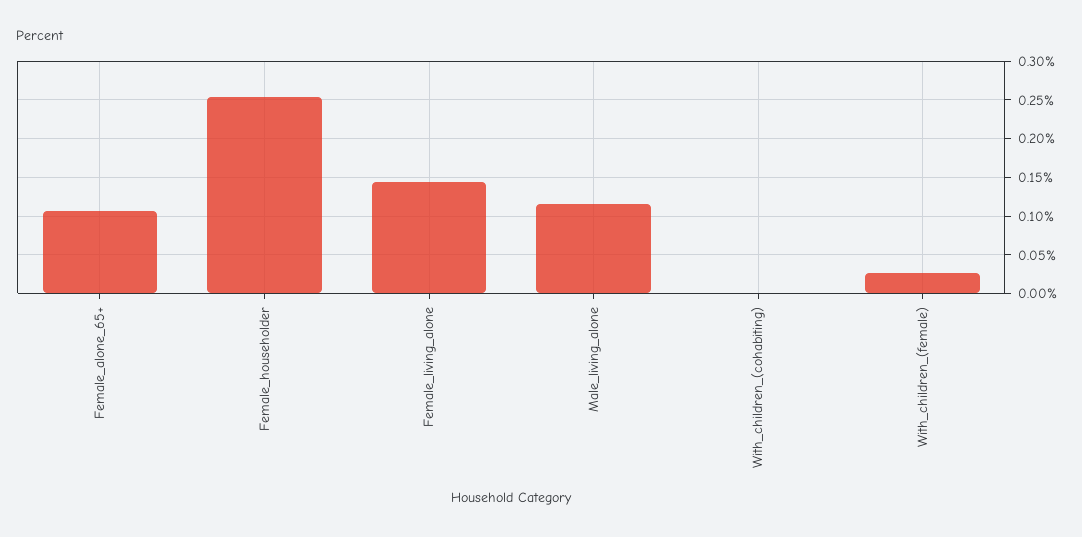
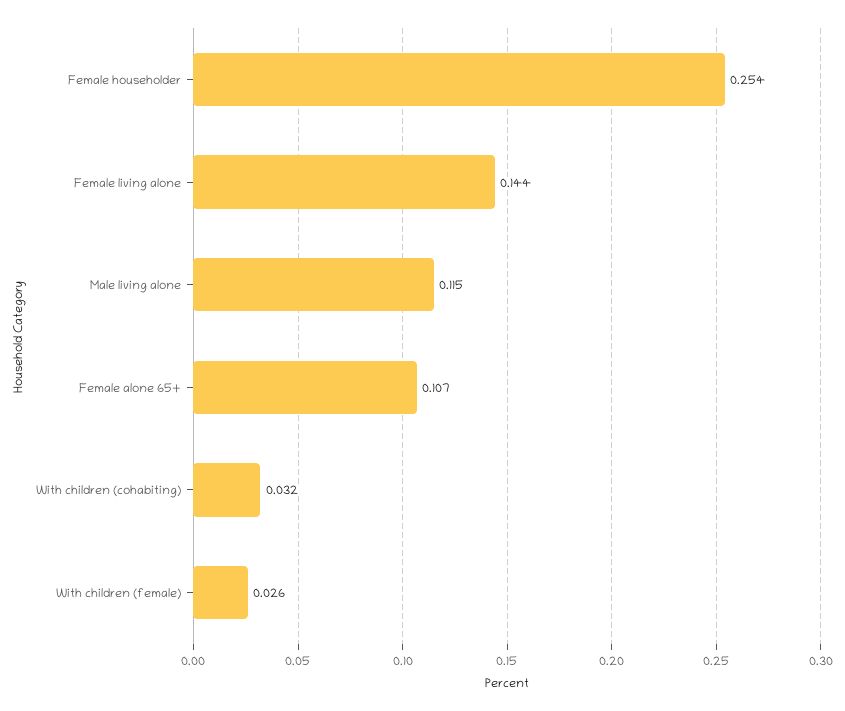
  {
    "Female_alone_65+": 0.107,
    "Female_householder": 0.254,
    "Female_living_alone": 0.144,
    "Male_living_alone": 0.115,
-   "With_children_(cohabiting)": 0,
+   "With_children_(cohabiting)": 0.032,
    "With_children_(female)": 0.026
  }

